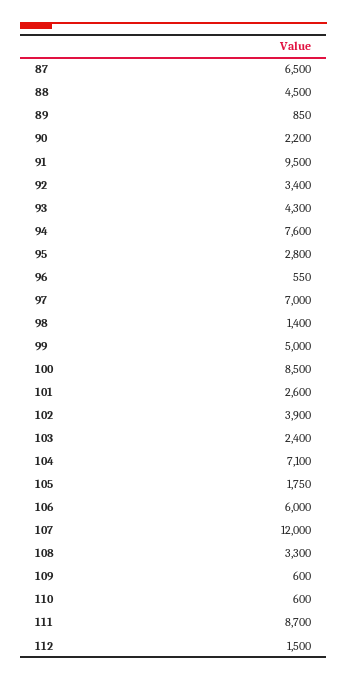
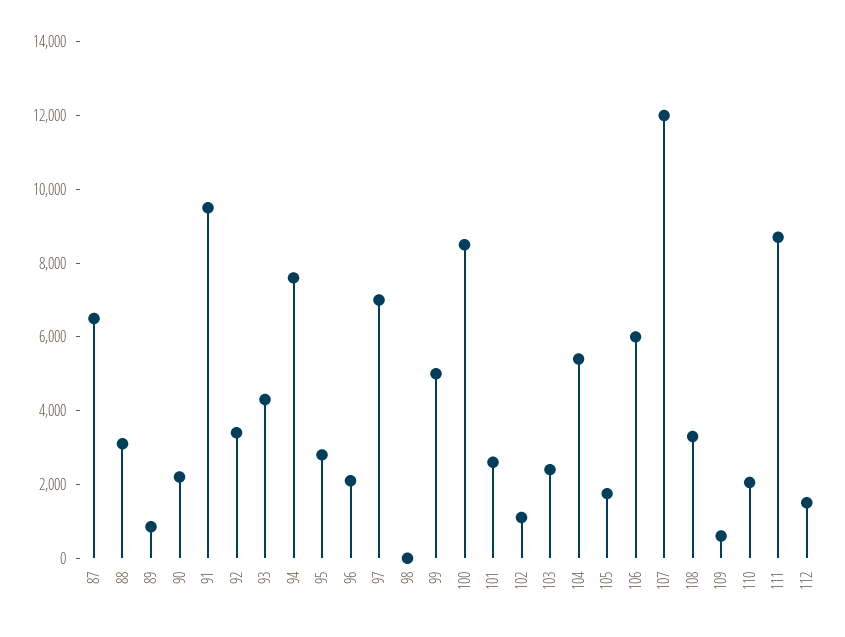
  {
    "87": 6500,
-   "88": 4500,
+   "88": 3000,
    "89": 850,
    "90": 2200,
    "91": 9500,
    "92": 3400,
    "93": 4300,
    "94": 7600,
    "95": 2800,
-   "96": 550,
+   "96": 2000,
    "97": 7000,
-   "98": 1400,
+   "98": 0,
    "99": 5000,
    "100": 8500,
    "101": 2600,
-   "102": 3900,
+   "102": 1000,
    "103": 2400,
-   "104": 7100,
+   "104": 5500,
    "105": 1750,
    "106": 6000,
    "107": 12000,
    "108": 3300,
    "109": 600,
-   "110": 600,
+   "110": 2000,
    "111": 8700,
    "112": 1500
  }

